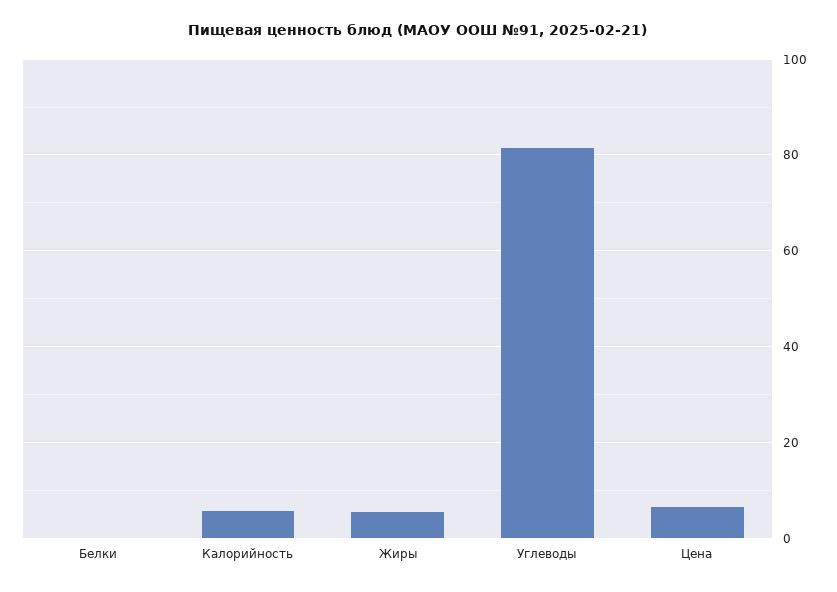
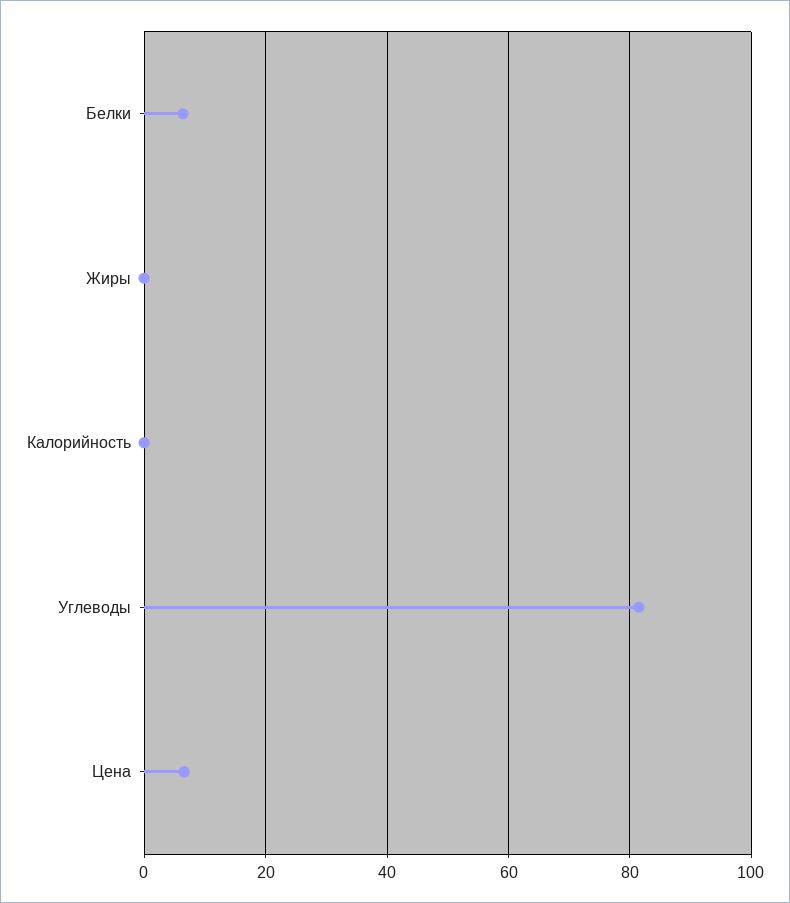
  {
-   "Белки": 0,
+   "Белки": 6,
-   "Калорийность": 6,
+   "Калорийность": 0,
-   "Жиры": 6,
+   "Жиры": 0,
    "Углеводы": 82,
    "Цена": 6
  }

